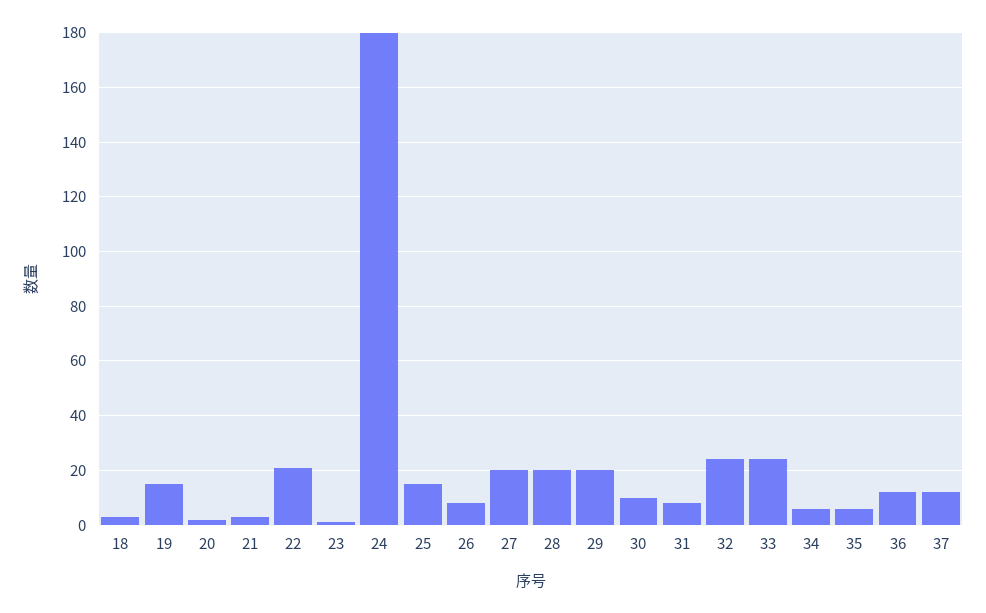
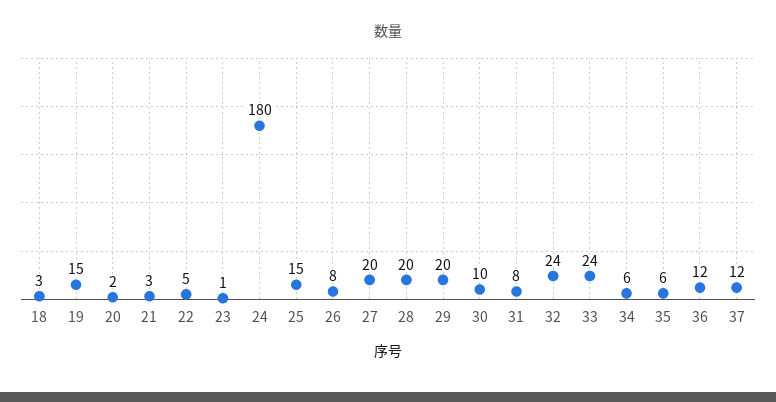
  {
    "18": 3,
    "19": 15,
    "20": 2,
    "21": 3,
-   "22": 20,
+   "22": 5,
    "23": 1,
    "24": 180,
    "25": 15,
    "26": 8,
    "27": 20,
    "28": 20,
    "29": 20,
    "30": 10,
    "31": 8,
    "32": 24,
    "33": 24,
    "34": 6,
    "35": 6,
    "36": 12,
    "37": 12
  }

